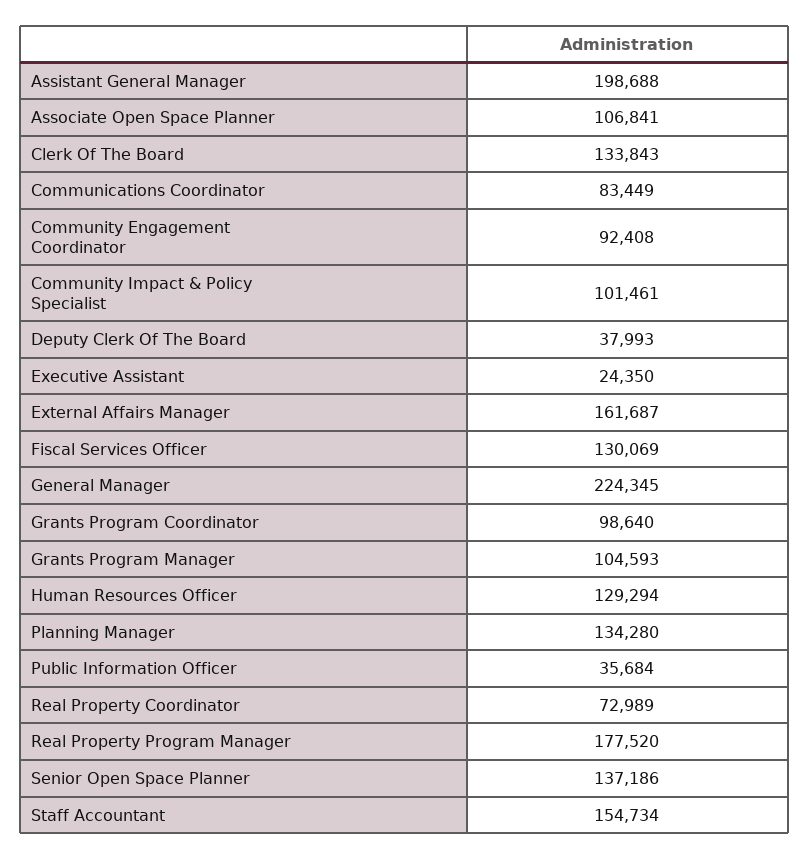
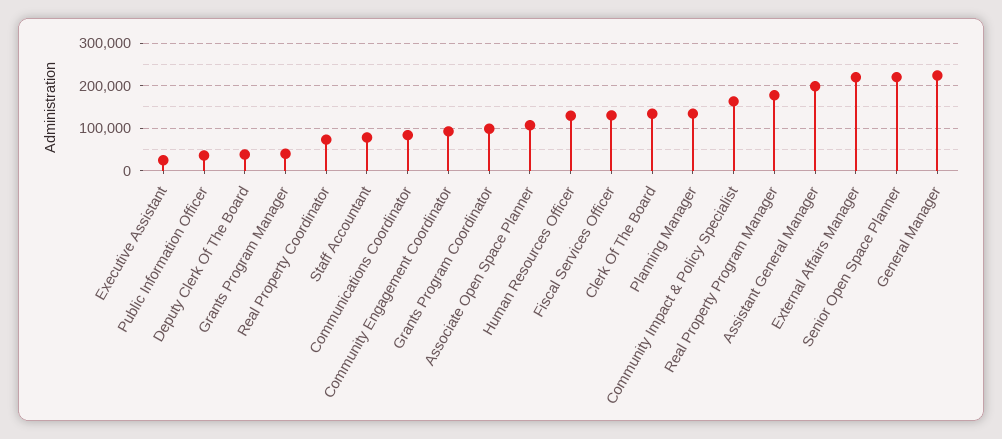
  {
    "Assistant General Manager": 198688,
    "Associate Open Space Planner": 106841,
    "Clerk Of The Board": 133843,
    "Communications Coordinator": 83449,
    "Community Engagement Coordinator": 92408,
-   "Community Impact & Policy Specialist": 101461,
+   "Community Impact & Policy Specialist": 160000,
    "Deputy Clerk Of The Board": 37993,
    "Executive Assistant": 24350,
-   "External Affairs Manager": 161687,
+   "External Affairs Manager": 220000,
    "Fiscal Services Officer": 130069,
    "General Manager": 224345,
    "Grants Program Coordinator": 98640,
-   "Grants Program Manager": 104593,
+   "Grants Program Manager": 40000,
    "Human Resources Officer": 129294,
    "Planning Manager": 134280,
    "Public Information Officer": 35684,
    "Real Property Coordinator": 72989,
    "Real Property Program Manager": 177520,
-   "Senior Open Space Planner": 137186,
+   "Senior Open Space Planner": 220000,
-   "Staff Accountant": 154734
+   "Staff Accountant": 80000
  }

